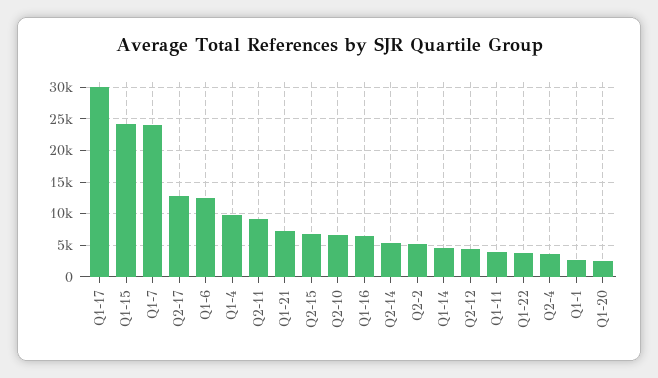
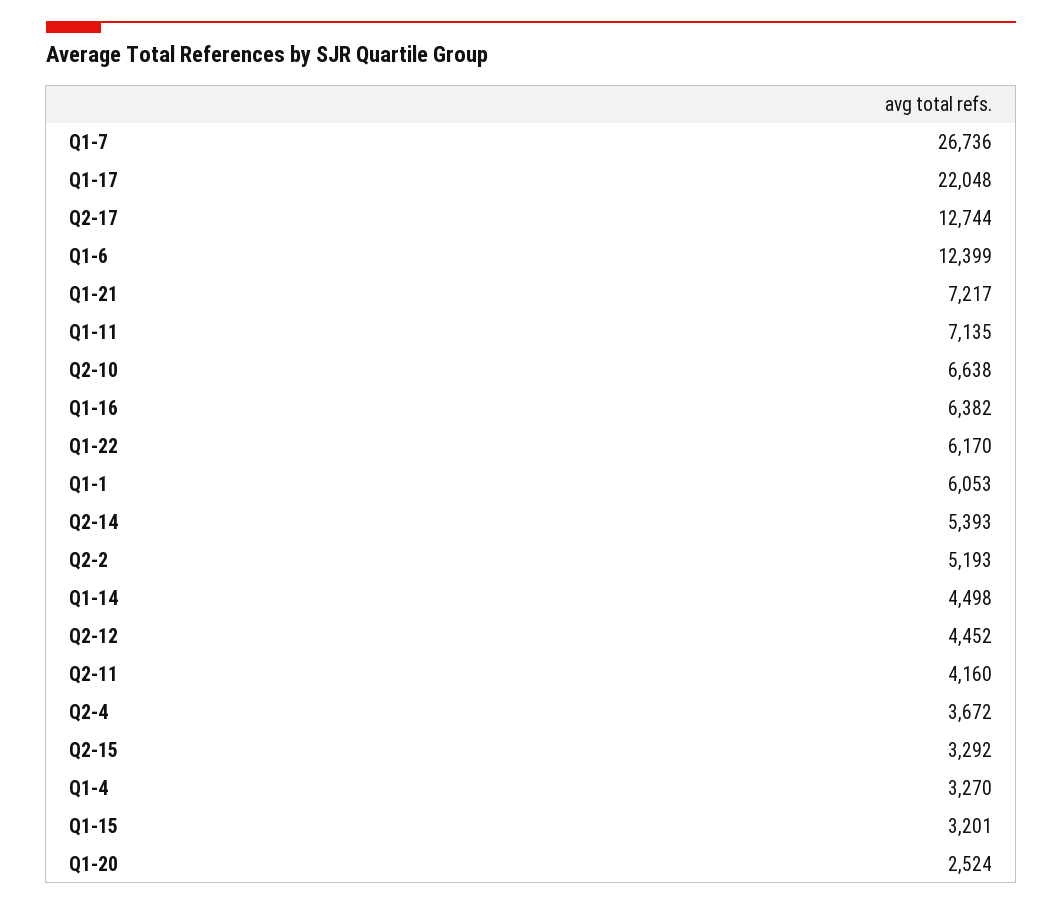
  {
-   "Q1-17": 30000,
+   "Q1-17": 22048,
-   "Q1-15": 24000,
+   "Q1-15": 3201,
-   "Q1-7": 24000,
+   "Q1-7": 26736,
    "Q2-17": 12744,
    "Q1-6": 12399,
-   "Q1-4": 10000,
+   "Q1-4": 3270,
-   "Q2-11": 9000,
+   "Q2-11": 4160,
    "Q1-21": 7217,
-   "Q2-15": 7000,
+   "Q2-15": 3292,
    "Q2-10": 6638,
    "Q1-16": 6382,
    "Q2-14": 5393,
    "Q2-2": 5193,
    "Q1-14": 4498,
    "Q2-12": 4452,
-   "Q1-11": 4000,
+   "Q1-11": 7135,
-   "Q1-22": 4000,
+   "Q1-22": 6170,
    "Q2-4": 3672,
-   "Q1-1": 3000,
+   "Q1-1": 6053,
    "Q1-20": 2524
  }

